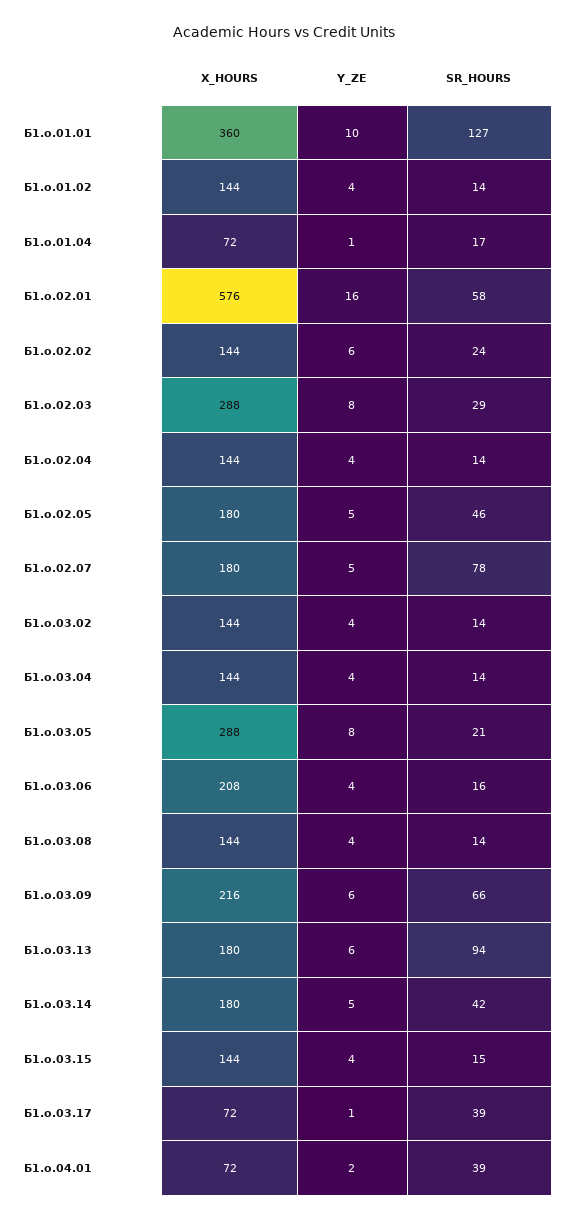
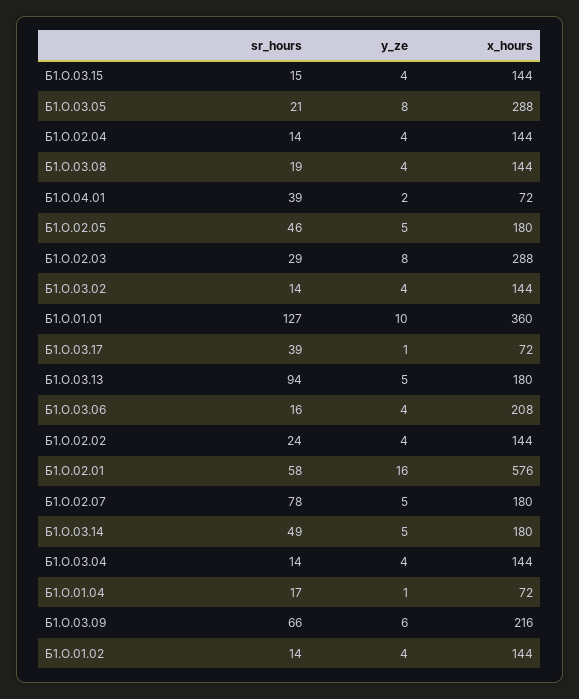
  {
    "X_HOURS": {
      "Б1.о.01.01": 360,
      "Б1.о.01.02": 144,
      "Б1.о.01.04": 72,
      "Б1.о.02.01": 576,
      "Б1.о.02.02": 144,
      "Б1.о.02.03": 288,
      "Б1.о.02.04": 144,
      "Б1.о.02.05": 180,
      "Б1.о.02.07": 180,
      "Б1.о.03.02": 144,
      "Б1.о.03.04": 144,
      "Б1.о.03.05": 288,
      "Б1.о.03.06": 208,
      "Б1.о.03.08": 144,
      "Б1.о.03.09": 216,
      "Б1.о.03.13": 180,
      "Б1.о.03.14": 180,
      "Б1.о.03.15": 144,
      "Б1.о.03.17": 72,
      "Б1.о.04.01": 72
    },
    "Y_ZE": {
      "Б1.о.01.01": 10,
      "Б1.о.01.02": 4,
      "Б1.о.01.04": 1,
      "Б1.о.02.01": 16,
-     "Б1.о.02.02": 6,
+     "Б1.о.02.02": 4,
      "Б1.о.02.03": 8,
      "Б1.о.02.04": 4,
      "Б1.о.02.05": 5,
      "Б1.о.02.07": 5,
      "Б1.о.03.02": 4,
      "Б1.о.03.04": 4,
      "Б1.о.03.05": 8,
      "Б1.о.03.06": 4,
      "Б1.о.03.08": 4,
      "Б1.о.03.09": 6,
-     "Б1.о.03.13": 6,
+     "Б1.о.03.13": 5,
      "Б1.о.03.14": 5,
      "Б1.о.03.15": 4,
      "Б1.о.03.17": 1,
      "Б1.о.04.01": 2
    },
    "SR_HOURS": {
      "Б1.о.01.01": 127,
      "Б1.о.01.02": 14,
      "Б1.о.01.04": 17,
      "Б1.о.02.01": 58,
      "Б1.о.02.02": 24,
      "Б1.о.02.03": 29,
      "Б1.о.02.04": 14,
      "Б1.о.02.05": 46,
      "Б1.о.02.07": 78,
      "Б1.о.03.02": 14,
      "Б1.о.03.04": 14,
      "Б1.о.03.05": 21,
      "Б1.о.03.06": 16,
-     "Б1.о.03.08": 14,
+     "Б1.о.03.08": 19,
      "Б1.о.03.09": 66,
      "Б1.о.03.13": 94,
-     "Б1.о.03.14": 42,
+     "Б1.о.03.14": 49,
      "Б1.о.03.15": 15,
      "Б1.о.03.17": 39,
      "Б1.о.04.01": 39
    }
  }

